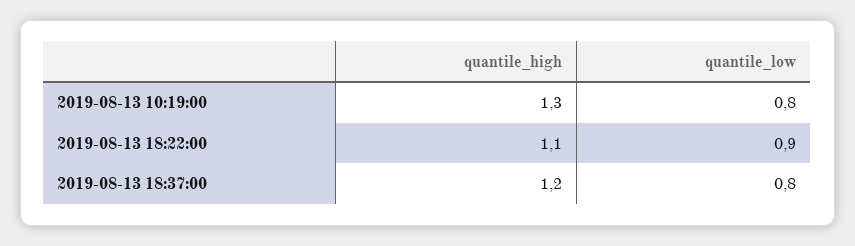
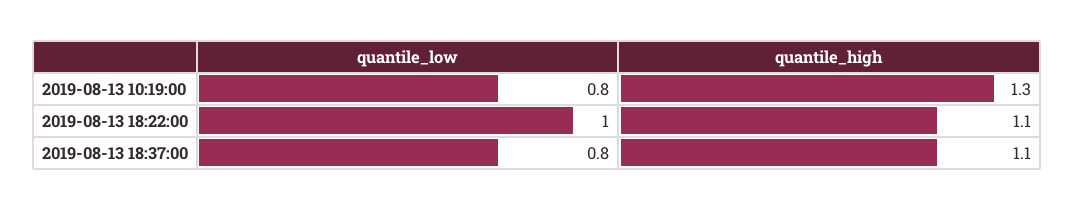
  {
    "quantile_high": {
      "2019-08-13 10:19:00": 1.3,
      "2019-08-13 18:22:00": 1.1,
-     "2019-08-13 18:37:00": 1.2
+     "2019-08-13 18:37:00": 1.1
    },
    "quantile_low": {
      "2019-08-13 10:19:00": 0.8,
-     "2019-08-13 18:22:00": 0.9,
+     "2019-08-13 18:22:00": 1,
      "2019-08-13 18:37:00": 0.8
    }
  }

